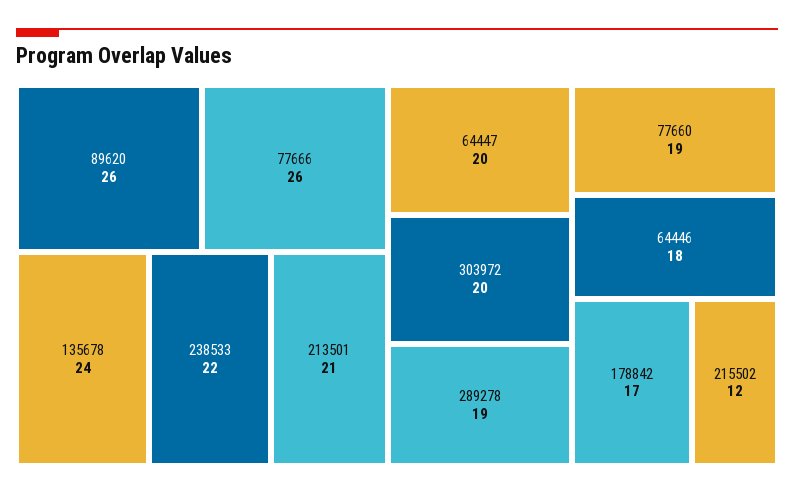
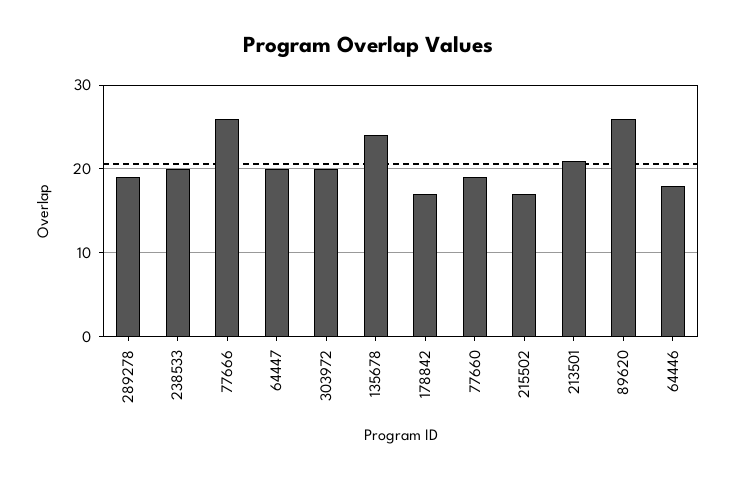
  {
    "89620": 26,
    "77666": 26,
    "135678": 24,
-   "238533": 22,
+   "238533": 20,
    "213501": 21,
    "64447": 20,
    "303972": 20,
    "289278": 19,
    "77660": 19,
    "64446": 18,
    "178842": 17,
-   "215502": 12
+   "215502": 17
  }

